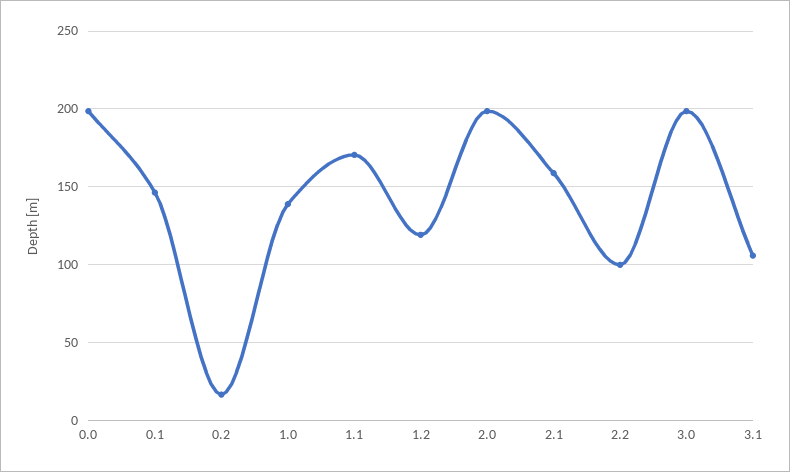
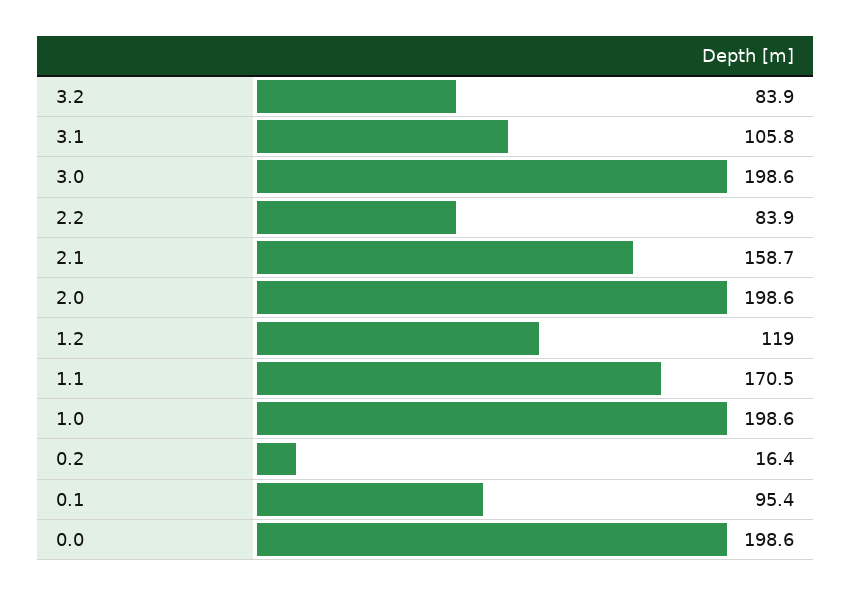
  {
    "0.0": 198.6,
-   "0.1": 145,
+   "0.1": 95.4,
    "0.2": 16.4,
-   "1.0": 140,
+   "1.0": 198.6,
    "1.1": 170.5,
    "1.2": 119,
    "2.0": 198.6,
    "2.1": 158.7,
-   "2.2": 100,
+   "2.2": 83.9,
    "3.0": 198.6,
-   "3.1": 105.8
+   "3.1": 105.8,
+   "3.2": 83.9
  }

